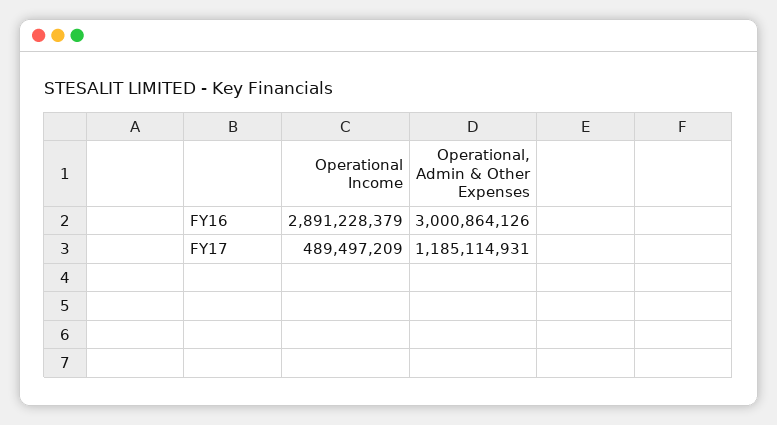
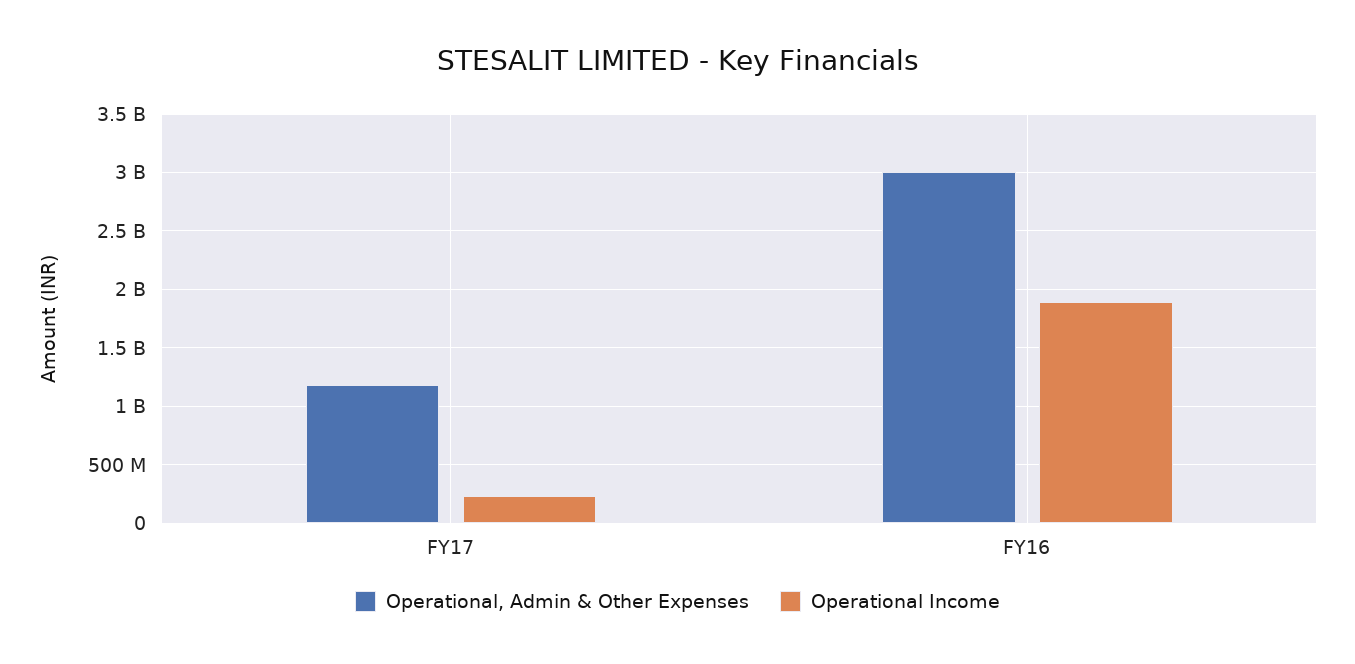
  {
    "Operational Income": {
-     "FY16": 2891228379,
+     "FY16": 1900000000,
-     "FY17": 489497209
+     "FY17": 200000000
    },
    "Operational, Admin & Other Expenses": {
      "FY16": 3000864126,
      "FY17": 1185114931
    }
  }

